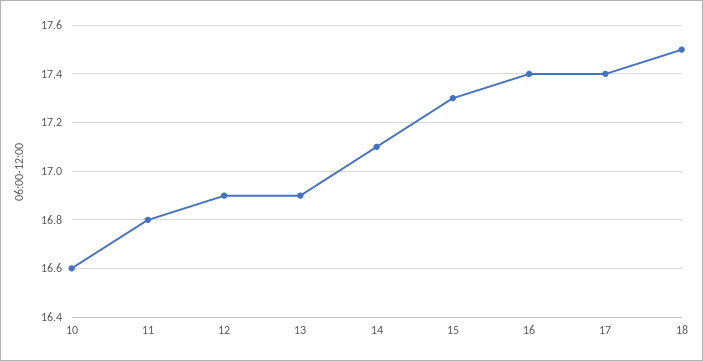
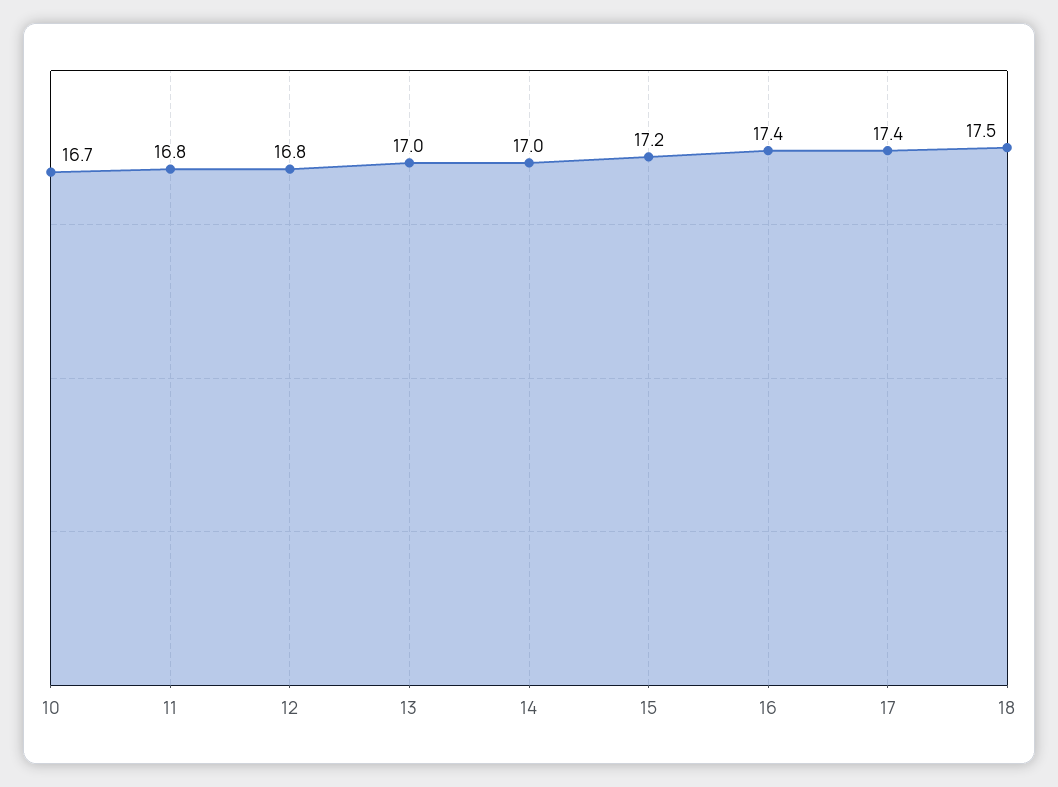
  {
-   "10": 16.6,
+   "10": 16.7,
    "11": 16.8,
-   "12": 16.9,
+   "12": 16.8,
-   "13": 16.9,
+   "13": 17,
-   "14": 17.1,
+   "14": 17,
-   "15": 17.3,
+   "15": 17.2,
    "16": 17.4,
    "17": 17.4,
    "18": 17.5
  }

